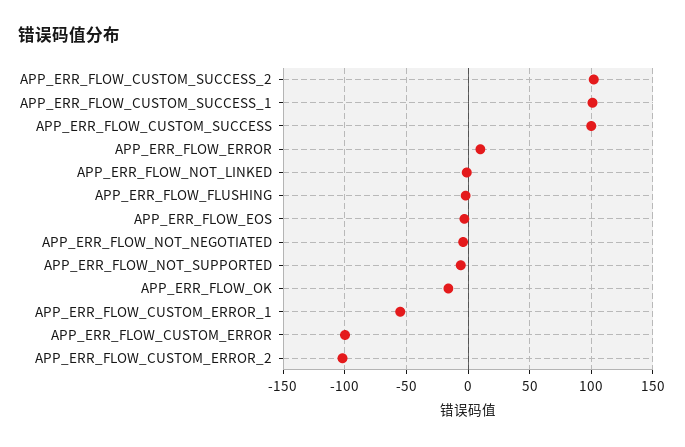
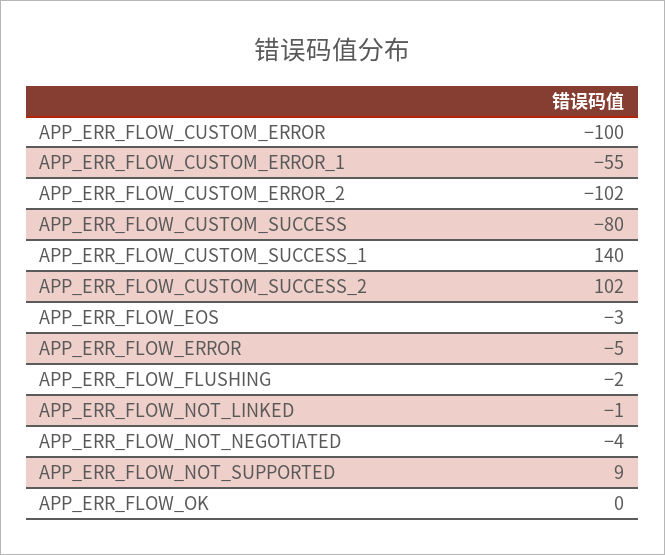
  {
    "APP_ERR_FLOW_CUSTOM_SUCCESS_2": 102,
-   "APP_ERR_FLOW_CUSTOM_SUCCESS_1": 100,
+   "APP_ERR_FLOW_CUSTOM_SUCCESS_1": 140,
-   "APP_ERR_FLOW_CUSTOM_SUCCESS": 100,
+   "APP_ERR_FLOW_CUSTOM_SUCCESS": -80,
-   "APP_ERR_FLOW_ERROR": 10,
+   "APP_ERR_FLOW_ERROR": -5,
    "APP_ERR_FLOW_NOT_LINKED": -1,
    "APP_ERR_FLOW_FLUSHING": -2,
    "APP_ERR_FLOW_EOS": -3,
    "APP_ERR_FLOW_NOT_NEGOTIATED": -4,
-   "APP_ERR_FLOW_NOT_SUPPORTED": -5,
+   "APP_ERR_FLOW_NOT_SUPPORTED": 9,
-   "APP_ERR_FLOW_OK": -15,
+   "APP_ERR_FLOW_OK": 0,
    "APP_ERR_FLOW_CUSTOM_ERROR_1": -55,
    "APP_ERR_FLOW_CUSTOM_ERROR": -100,
    "APP_ERR_FLOW_CUSTOM_ERROR_2": -102
  }

